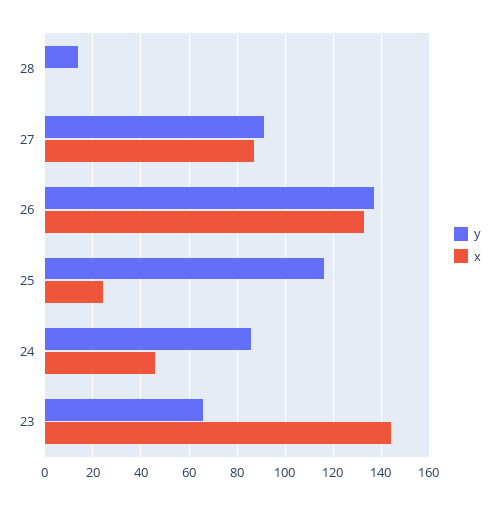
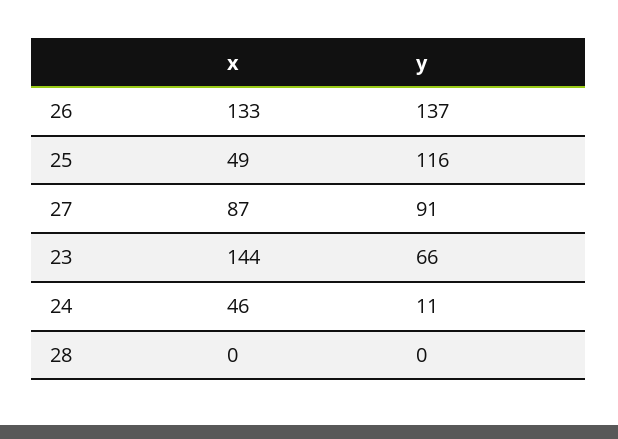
  {
    "y": {
-     "28": 15,
+     "28": 0,
      "27": 91,
      "26": 137,
      "25": 116,
-     "24": 85,
+     "24": 11,
      "23": 66
    },
    "x": {
      "28": 0,
      "27": 87,
      "26": 133,
-     "25": 25,
+     "25": 49,
      "24": 46,
      "23": 144
    }
  }

